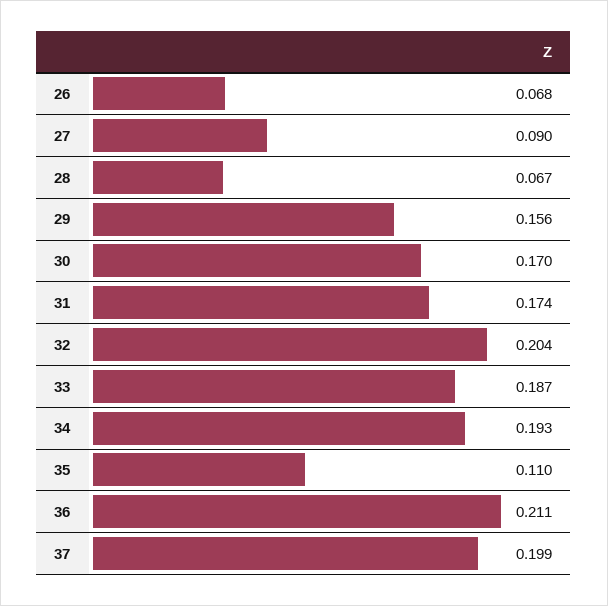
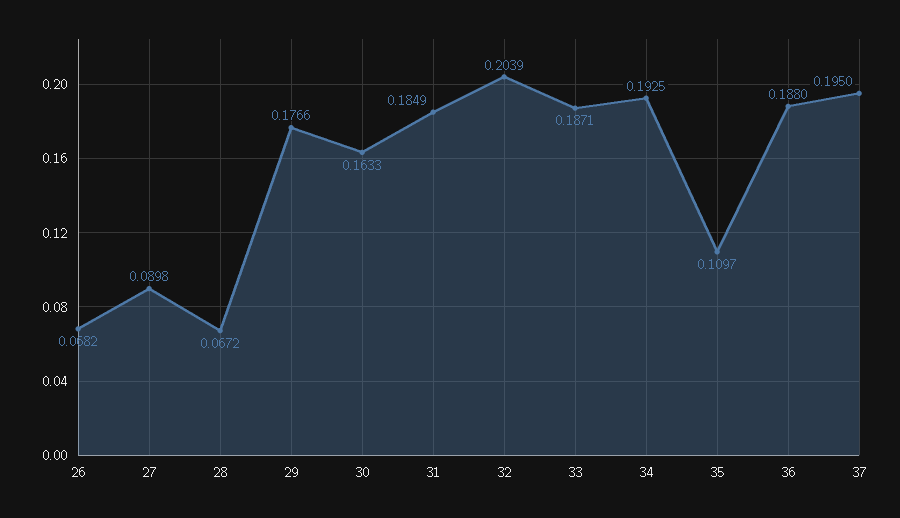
  {
    "26": 0.0682,
    "27": 0.0898,
    "28": 0.0672,
-   "29": 0.156,
+   "29": 0.1766,
-   "30": 0.17,
+   "30": 0.1633,
-   "31": 0.174,
+   "31": 0.1849,
    "32": 0.2039,
    "33": 0.1871,
    "34": 0.1925,
    "35": 0.1097,
-   "36": 0.211,
+   "36": 0.188,
-   "37": 0.199
+   "37": 0.195
  }

